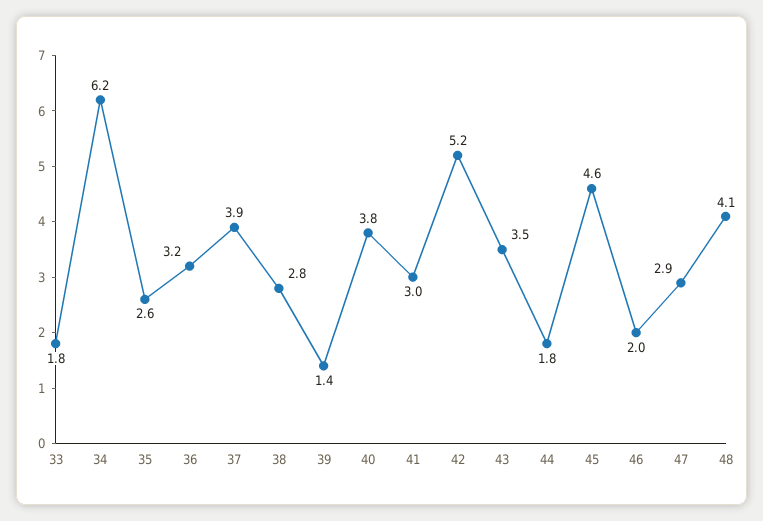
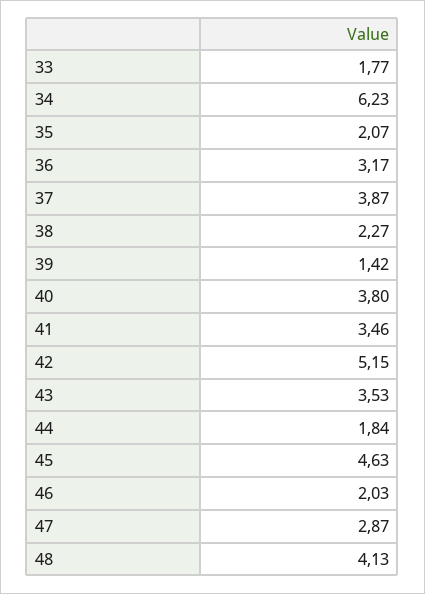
  {
    "33": 1.77,
    "34": 6.23,
-   "35": 2.6,
+   "35": 2.07,
    "36": 3.17,
    "37": 3.87,
-   "38": 2.8,
+   "38": 2.27,
    "39": 1.42,
    "40": 3.8,
-   "41": 3,
+   "41": 3.46,
    "42": 5.15,
    "43": 3.53,
    "44": 1.84,
    "45": 4.63,
    "46": 2.03,
    "47": 2.87,
    "48": 4.13
  }

